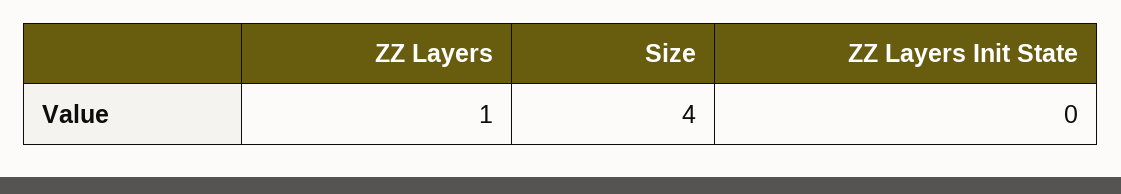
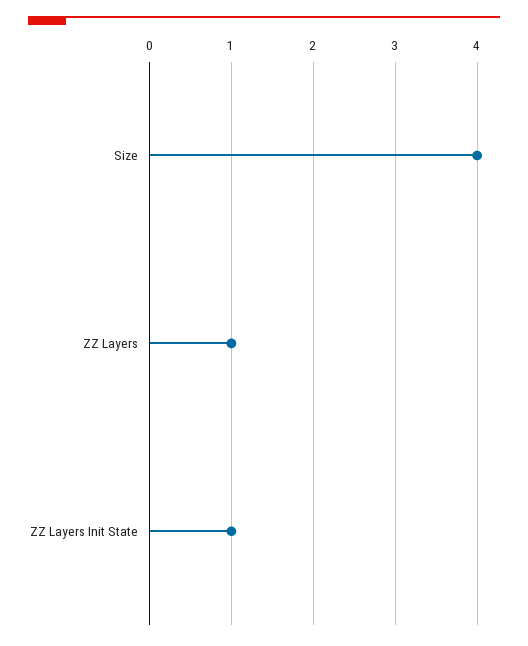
  {
    "ZZ Layers": 1,
    "Size": 4,
-   "ZZ Layers Init State": 0
+   "ZZ Layers Init State": 1
  }

